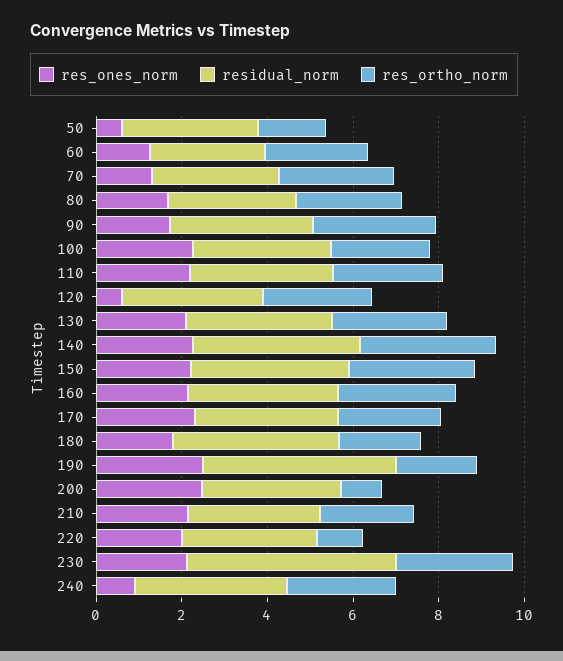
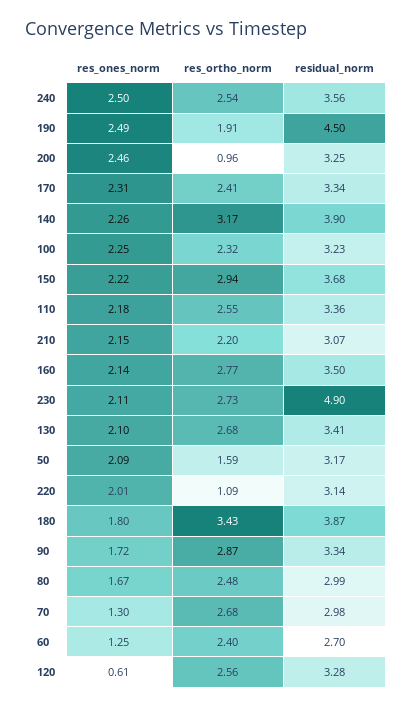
  {
    "res_ones_norm": {
-     "50": 0.5,
+     "50": 2.09,
      "60": 1.25,
      "70": 1.3,
      "80": 1.67,
      "90": 1.72,
      "100": 2.25,
      "110": 2.18,
      "120": 0.61,
      "130": 2.1,
      "140": 2.26,
      "150": 2.22,
      "160": 2.14,
      "170": 2.31,
      "180": 1.8,
      "190": 2.49,
      "200": 2.46,
      "210": 2.15,
      "220": 2.01,
      "230": 2.11,
-     "240": 1
+     "240": 2.5
    },
    "residual_norm": {
      "50": 3.17,
      "60": 2.7,
      "70": 2.98,
      "80": 2.99,
      "90": 3.34,
      "100": 3.23,
      "110": 3.36,
      "120": 3.28,
      "130": 3.41,
      "140": 3.9,
      "150": 3.68,
      "160": 3.5,
      "170": 3.34,
      "180": 3.87,
      "190": 4.5,
      "200": 3.25,
      "210": 3.07,
      "220": 3.14,
      "230": 4.9,
      "240": 3.56
    },
    "res_ortho_norm": {
      "50": 1.59,
      "60": 2.4,
      "70": 2.68,
      "80": 2.48,
      "90": 2.87,
      "100": 2.32,
      "110": 2.55,
      "120": 2.56,
      "130": 2.68,
      "140": 3.17,
      "150": 2.94,
      "160": 2.77,
      "170": 2.41,
-     "180": 2,
+     "180": 3.43,
      "190": 1.91,
      "200": 0.96,
      "210": 2.2,
      "220": 1.09,
      "230": 2.73,
      "240": 2.54
    }
  }

